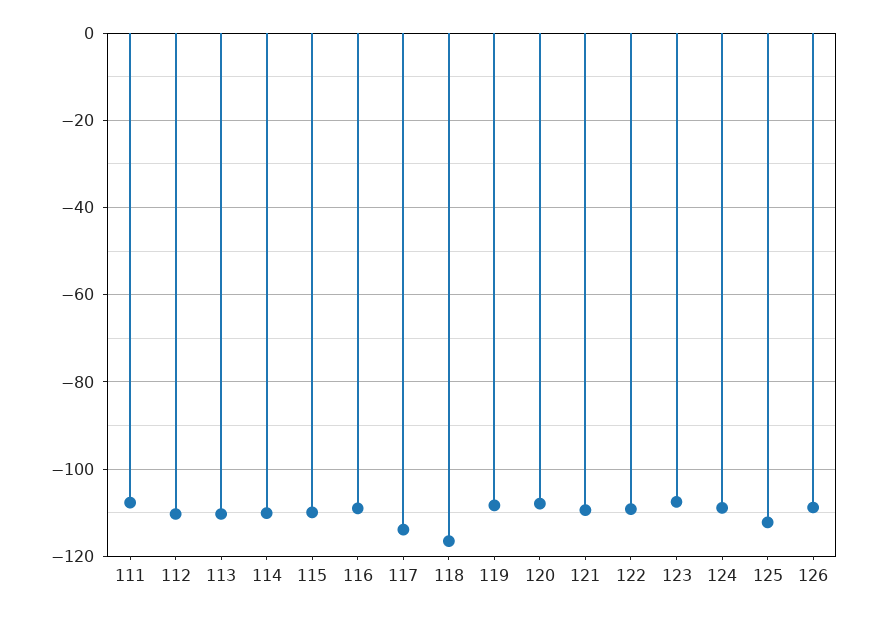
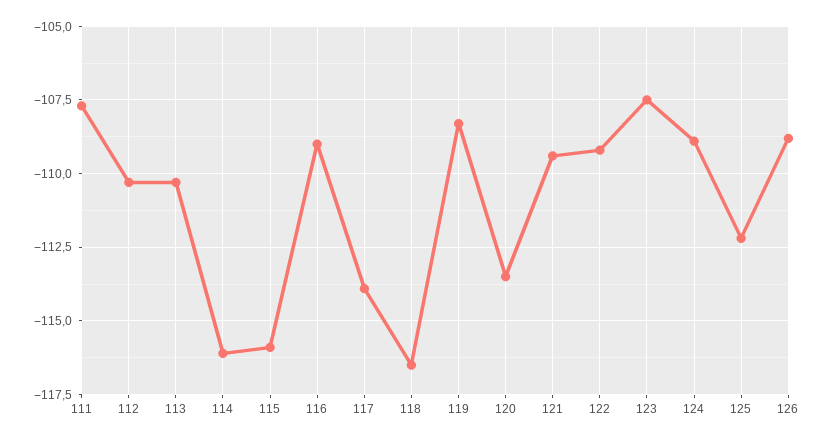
  {
    "111": -107.5,
    "112": -110.5,
    "113": -110.5,
-   "114": -110,
+   "114": -116,
-   "115": -110,
+   "115": -116,
    "116": -109,
    "117": -114,
    "118": -116.5,
    "119": -108.5,
-   "120": -108,
+   "120": -113.5,
    "121": -109.5,
    "122": -109,
    "123": -107.5,
    "124": -109,
    "125": -112,
    "126": -109
  }

